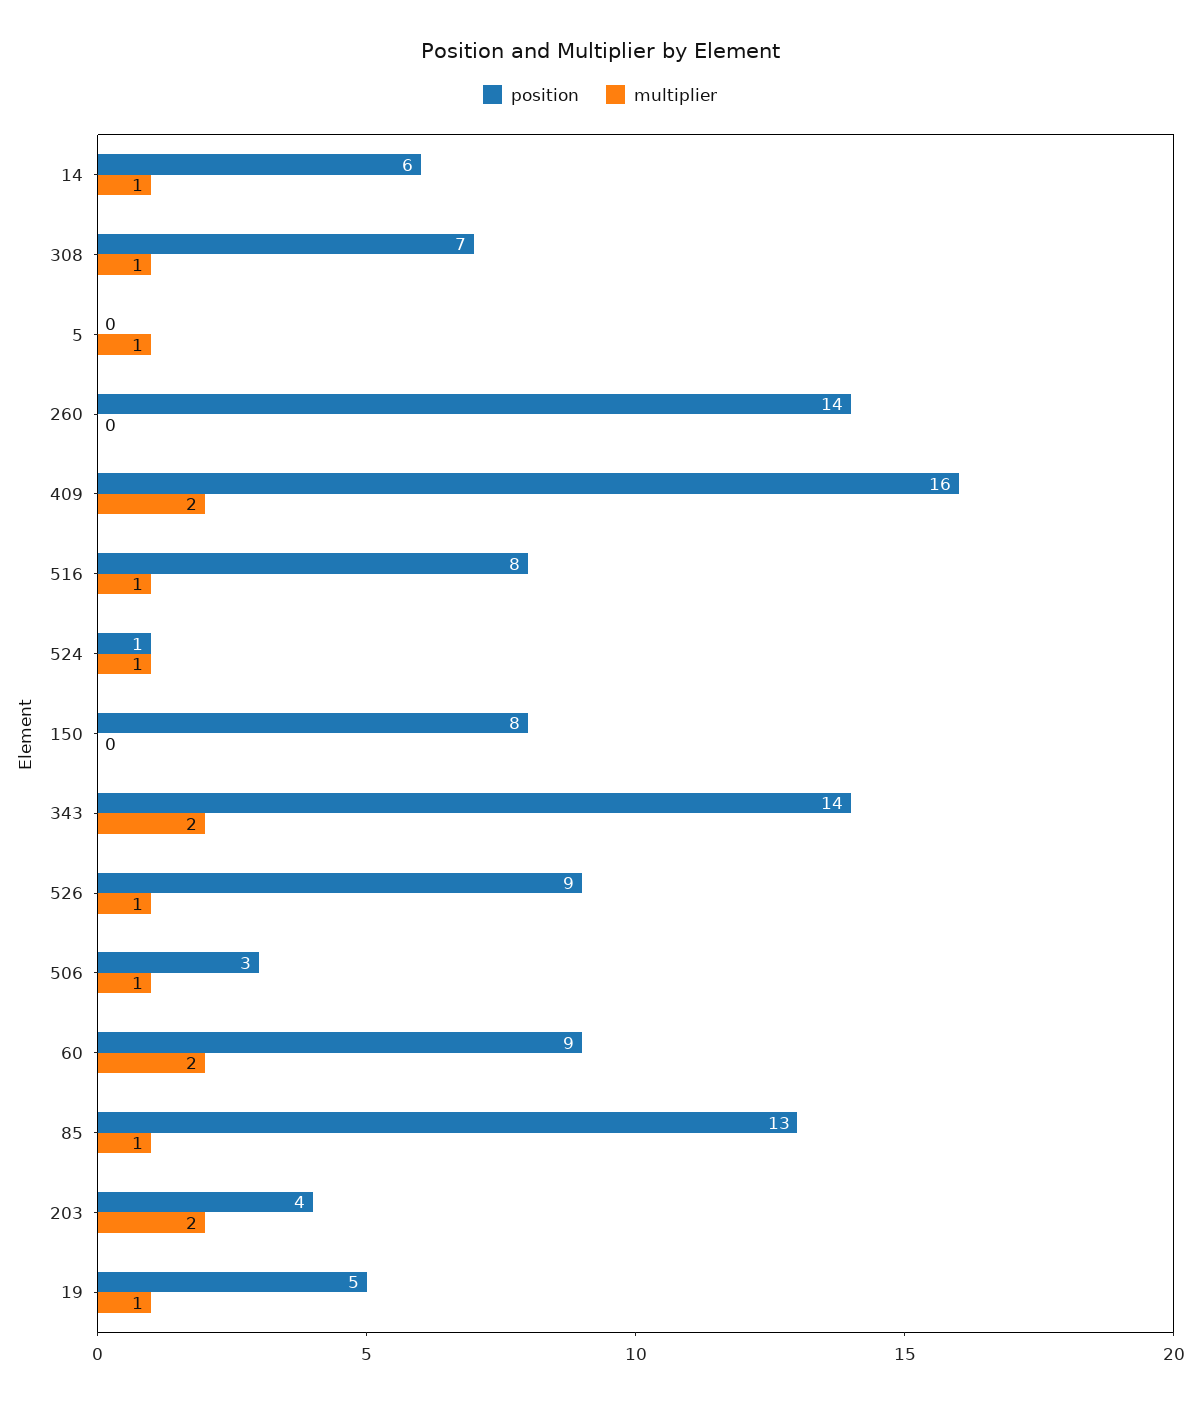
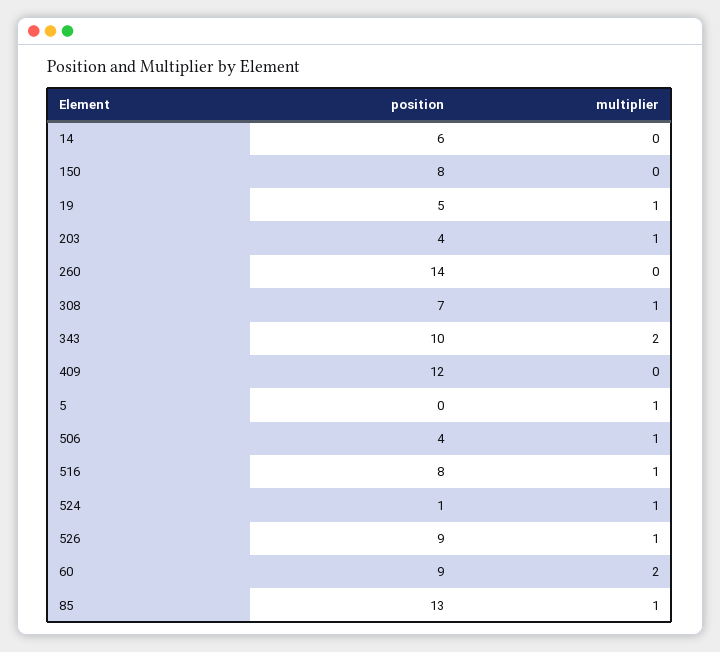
  {
    "position": {
      "14": 6,
      "308": 7,
      "5": 0,
      "260": 14,
-     "409": 16,
+     "409": 12,
      "516": 8,
      "524": 1,
      "150": 8,
-     "343": 14,
+     "343": 10,
      "526": 9,
-     "506": 3,
+     "506": 4,
      "60": 9,
      "85": 13,
      "203": 4,
      "19": 5
    },
    "multiplier": {
-     "14": 1,
+     "14": 0,
      "308": 1,
      "5": 1,
      "260": 0,
-     "409": 2,
+     "409": 0,
      "516": 1,
      "524": 1,
      "150": 0,
      "343": 2,
      "526": 1,
      "506": 1,
      "60": 2,
      "85": 1,
-     "203": 2,
+     "203": 1,
      "19": 1
    }
  }

